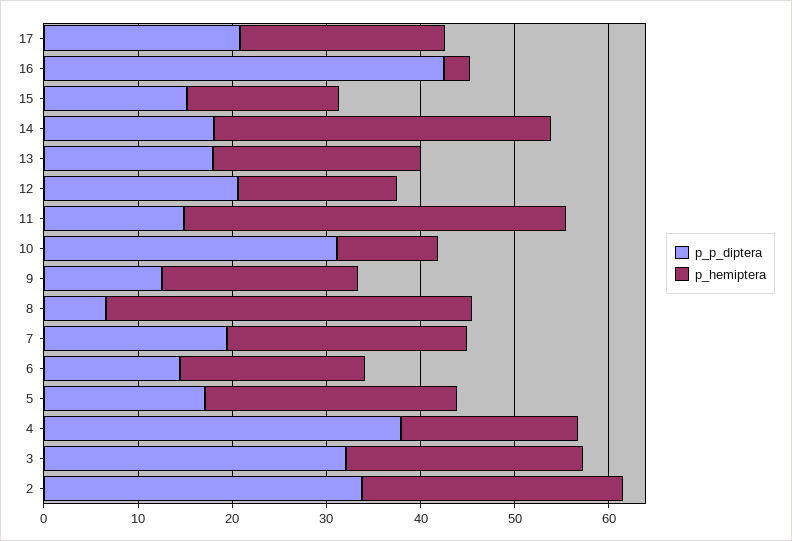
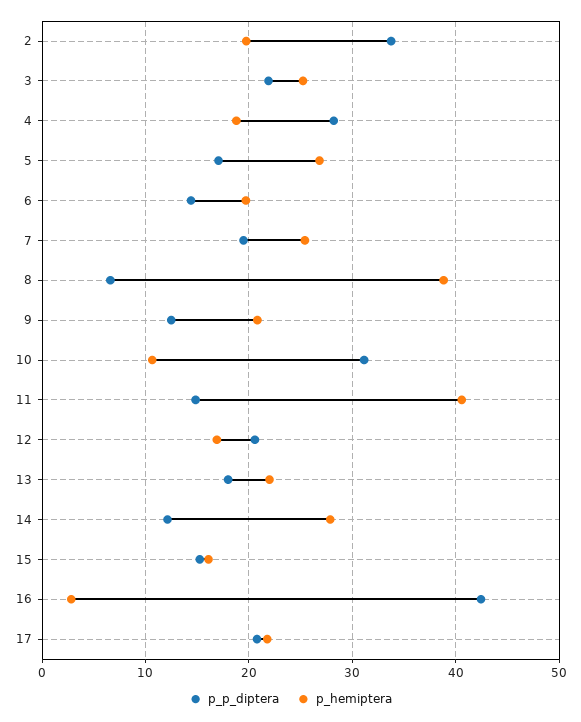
  {
    "p_p_diptera": {
      "17": 21,
      "16": 42,
      "15": 15,
-     "14": 18,
+     "14": 12,
      "13": 18,
      "12": 21,
      "11": 15,
      "10": 31,
      "9": 13,
      "8": 7,
      "7": 19,
      "6": 14,
      "5": 17,
-     "4": 38,
+     "4": 28,
-     "3": 32,
+     "3": 22,
      "2": 34
    },
    "p_hemiptera": {
      "17": 22,
      "16": 3,
      "15": 16,
-     "14": 36,
+     "14": 28,
      "13": 22,
      "12": 17,
      "11": 41,
      "10": 11,
      "9": 21,
      "8": 39,
      "7": 25,
      "6": 20,
      "5": 27,
      "4": 19,
      "3": 25,
-     "2": 28
+     "2": 20
    }
  }

